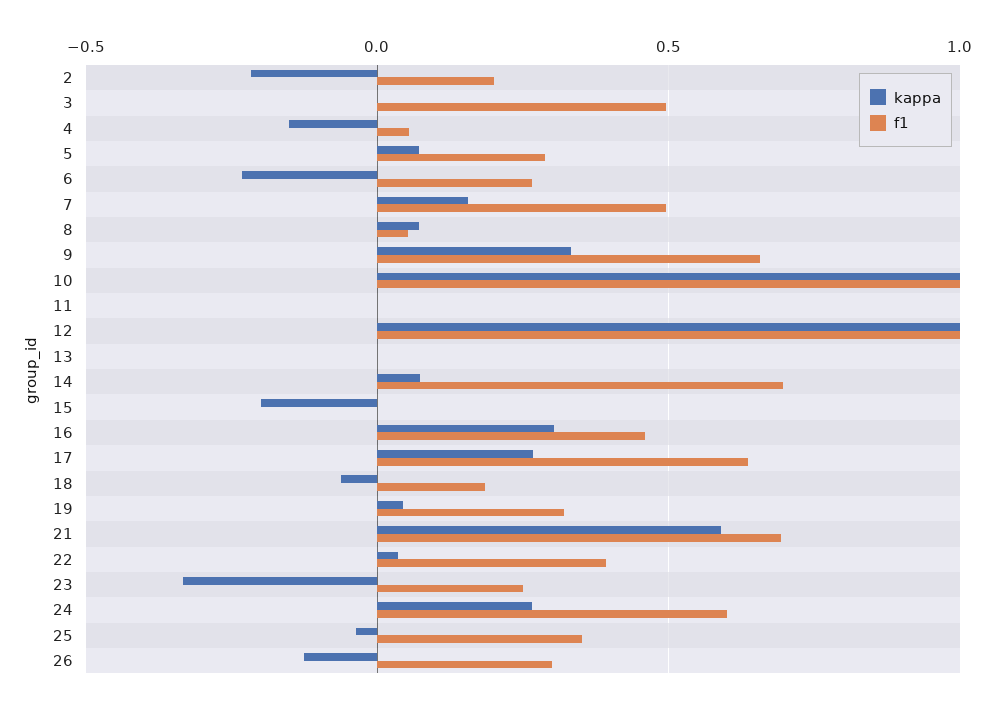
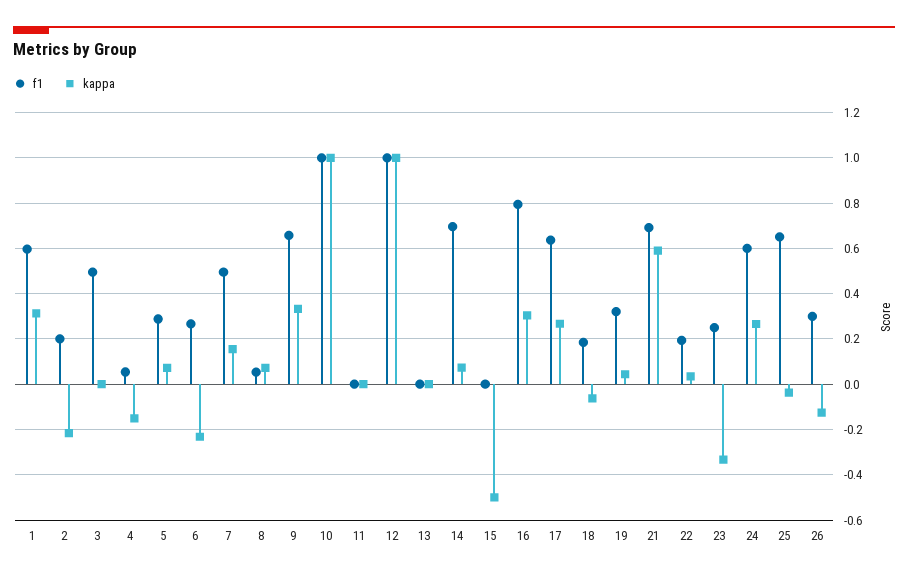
  {
    "kappa": {
      "2": -0.2,
      "3": 0,
      "4": -0.15,
      "5": 0.05,
      "6": -0.25,
      "7": 0.15,
      "8": 0.05,
      "9": 0.35,
      "10": 1,
      "11": 0,
      "12": 1,
      "13": 0,
      "14": 0.05,
-     "15": -0.2,
+     "15": -0.5,
      "16": 0.3,
      "17": 0.25,
      "18": -0.05,
      "19": 0.05,
      "21": 0.6,
      "22": 0.05,
      "23": -0.35,
      "24": 0.25,
      "25": -0.05,
-     "26": -0.15
+     "26": -0.15,
+     "1": 0.3
    },
    "f1": {
      "2": 0.2,
      "3": 0.5,
      "4": 0.05,
      "5": 0.3,
      "6": 0.25,
      "7": 0.5,
      "8": 0.05,
      "9": 0.65,
      "10": 1,
      "11": 0,
      "12": 1,
      "13": 0,
      "14": 0.7,
      "15": 0,
-     "16": 0.45,
+     "16": 0.8,
      "17": 0.65,
      "18": 0.2,
      "19": 0.3,
      "21": 0.7,
-     "22": 0.4,
+     "22": 0.2,
      "23": 0.25,
      "24": 0.6,
-     "25": 0.35,
+     "25": 0.65,
-     "26": 0.3
+     "26": 0.3,
+     "1": 0.6
    }
  }

